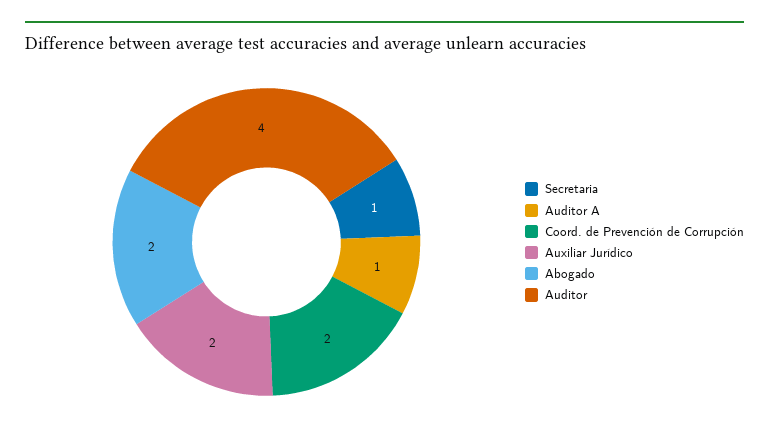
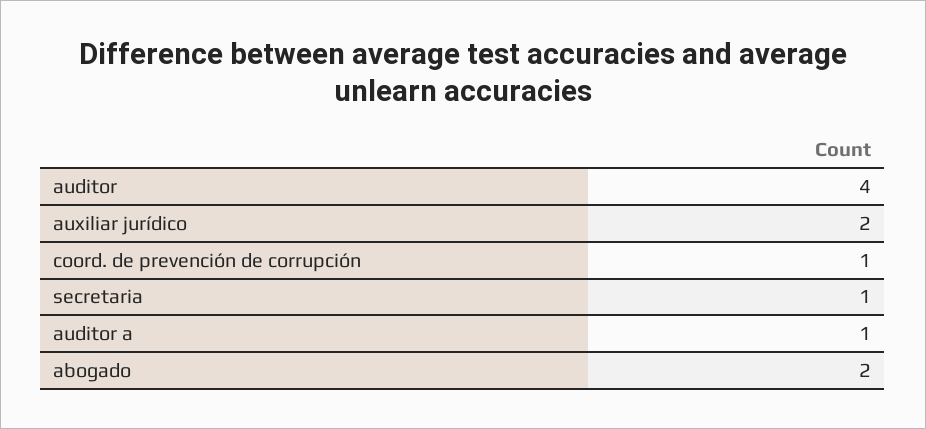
  {
    "Secretaria": 1,
    "Auditor A": 1,
-   "Coord. de Prevención de Corrupción": 2,
+   "Coord. de Prevención de Corrupción": 1,
    "Auxiliar Jurídico": 2,
    "Abogado": 2,
    "Auditor": 4
  }

